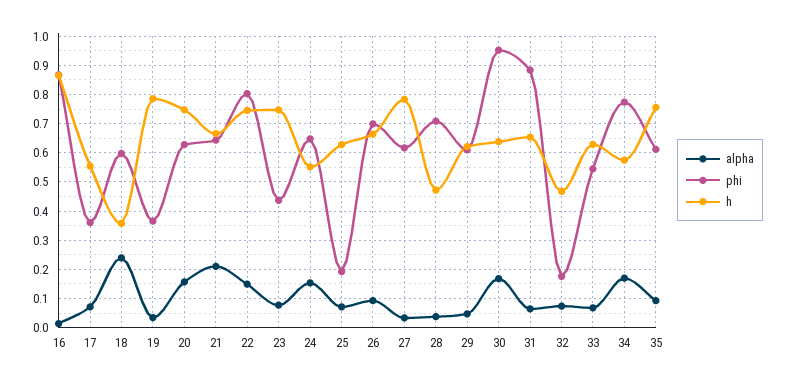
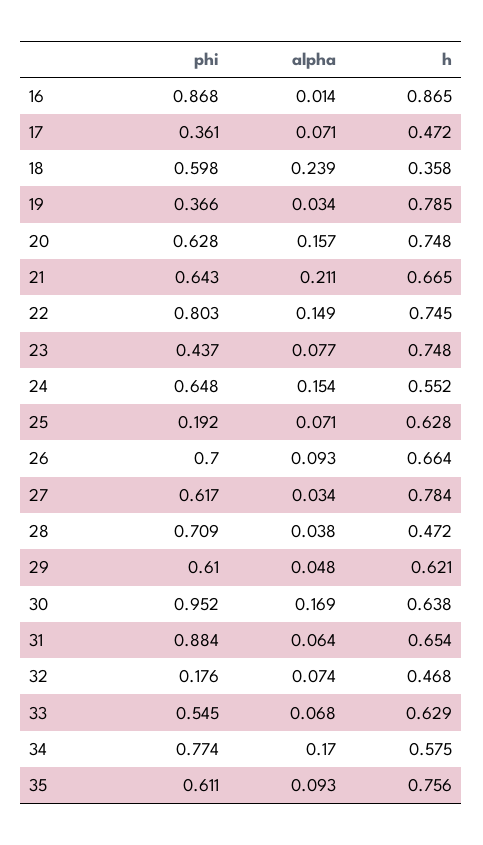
  {
    "alpha": {
      "16": 0.014,
      "17": 0.071,
      "18": 0.239,
      "19": 0.034,
      "20": 0.157,
      "21": 0.211,
      "22": 0.149,
      "23": 0.077,
      "24": 0.154,
      "25": 0.071,
      "26": 0.093,
      "27": 0.034,
      "28": 0.038,
      "29": 0.048,
      "30": 0.169,
      "31": 0.064,
      "32": 0.074,
      "33": 0.068,
      "34": 0.17,
      "35": 0.093
    },
    "phi": {
      "16": 0.868,
      "17": 0.361,
      "18": 0.598,
      "19": 0.366,
      "20": 0.628,
      "21": 0.643,
      "22": 0.803,
      "23": 0.437,
      "24": 0.648,
      "25": 0.192,
      "26": 0.7,
      "27": 0.617,
      "28": 0.709,
      "29": 0.61,
      "30": 0.952,
      "31": 0.884,
      "32": 0.176,
      "33": 0.545,
      "34": 0.774,
      "35": 0.611
    },
    "h": {
      "16": 0.865,
-     "17": 0.55,
+     "17": 0.472,
      "18": 0.358,
      "19": 0.785,
      "20": 0.748,
      "21": 0.665,
      "22": 0.745,
      "23": 0.748,
      "24": 0.552,
      "25": 0.628,
      "26": 0.664,
      "27": 0.784,
      "28": 0.472,
      "29": 0.621,
      "30": 0.638,
      "31": 0.654,
      "32": 0.468,
      "33": 0.629,
      "34": 0.575,
      "35": 0.756
    }
  }

